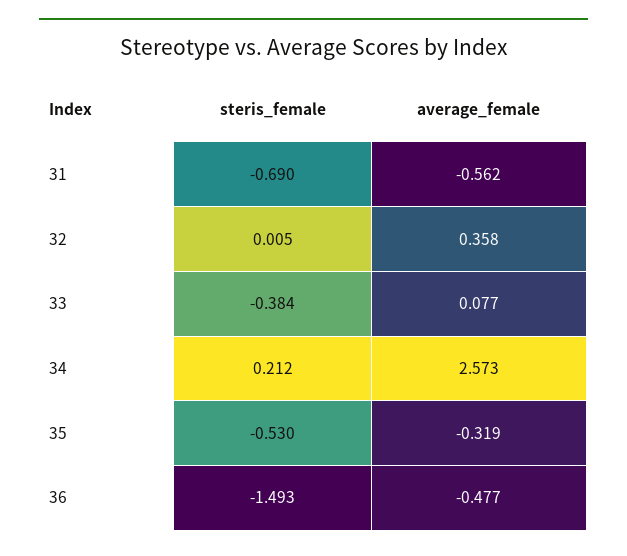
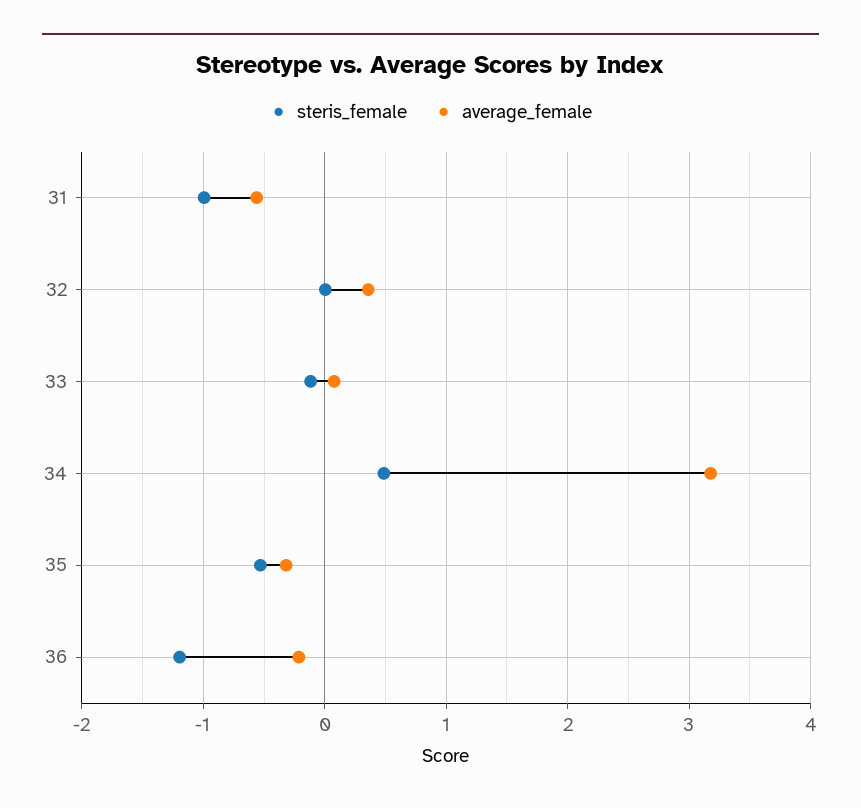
  {
    "steris_female": {
-     "31": -0.69,
+     "31": -1,
      "32": 0.005,
-     "33": -0.384,
+     "33": -0.1,
-     "34": 0.212,
+     "34": 0.5,
      "35": -0.53,
-     "36": -1.493
+     "36": -1.2
    },
    "average_female": {
      "31": -0.562,
      "32": 0.358,
      "33": 0.077,
-     "34": 2.573,
+     "34": 3.2,
      "35": -0.319,
-     "36": -0.477
+     "36": -0.2
    }
  }

